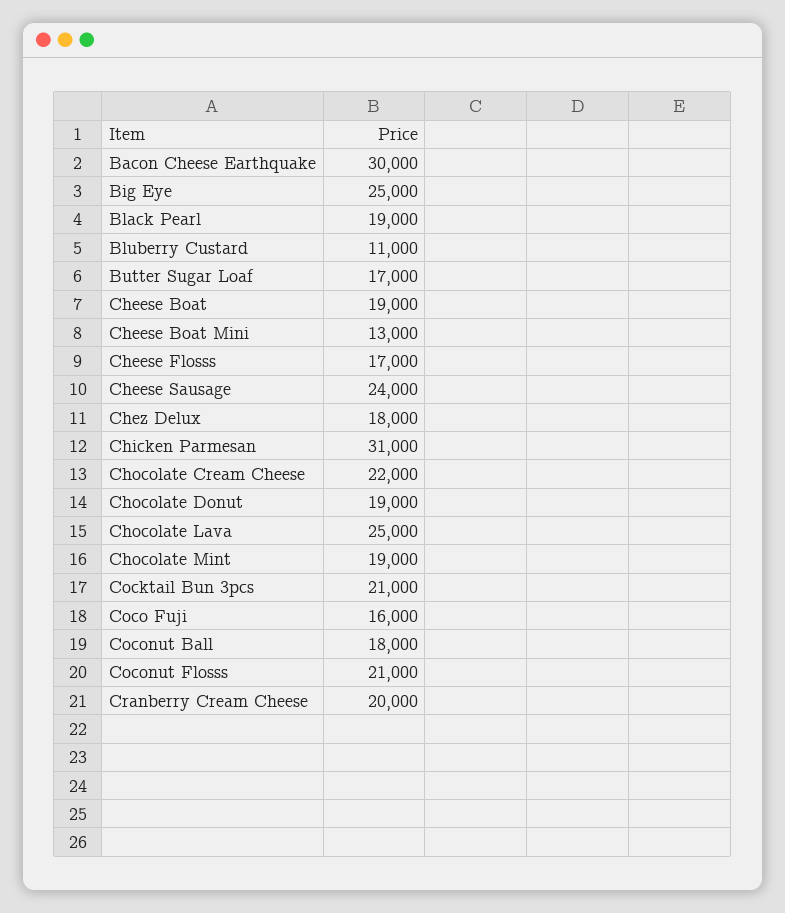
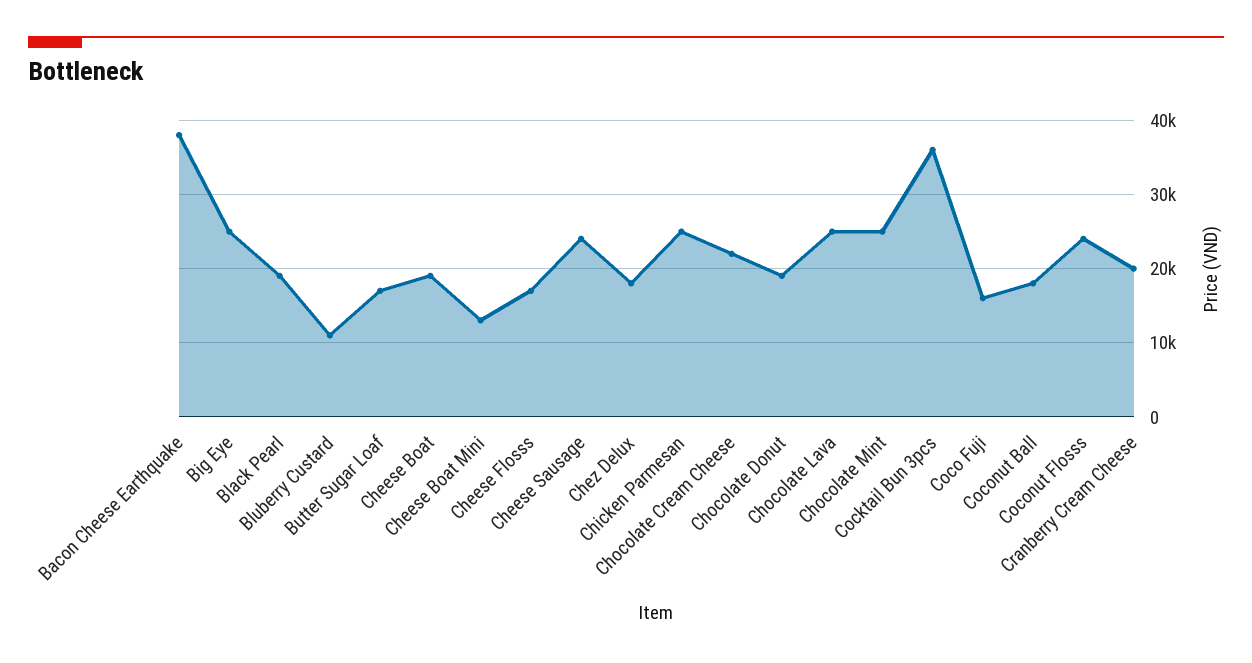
  {
-   "Bacon Cheese Earthquake": 30000,
+   "Bacon Cheese Earthquake": 38000,
    "Big Eye": 25000,
    "Black Pearl": 19000,
    "Bluberry Custard": 11000,
    "Butter Sugar Loaf": 17000,
    "Cheese Boat": 19000,
    "Cheese Boat Mini": 13000,
    "Cheese Flosss": 17000,
    "Cheese Sausage": 24000,
    "Chez Delux": 18000,
-   "Chicken Parmesan": 31000,
+   "Chicken Parmesan": 25000,
    "Chocolate Cream Cheese": 22000,
    "Chocolate Donut": 19000,
    "Chocolate Lava": 25000,
-   "Chocolate Mint": 19000,
+   "Chocolate Mint": 25000,
-   "Cocktail Bun 3pcs": 21000,
+   "Cocktail Bun 3pcs": 36000,
    "Coco Fuji": 16000,
    "Coconut Ball": 18000,
-   "Coconut Flosss": 21000,
+   "Coconut Flosss": 24000,
    "Cranberry Cream Cheese": 20000
  }

